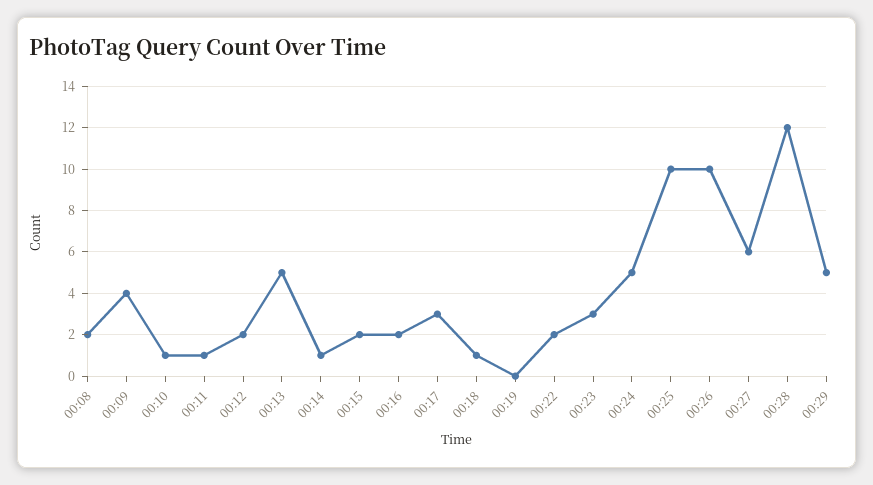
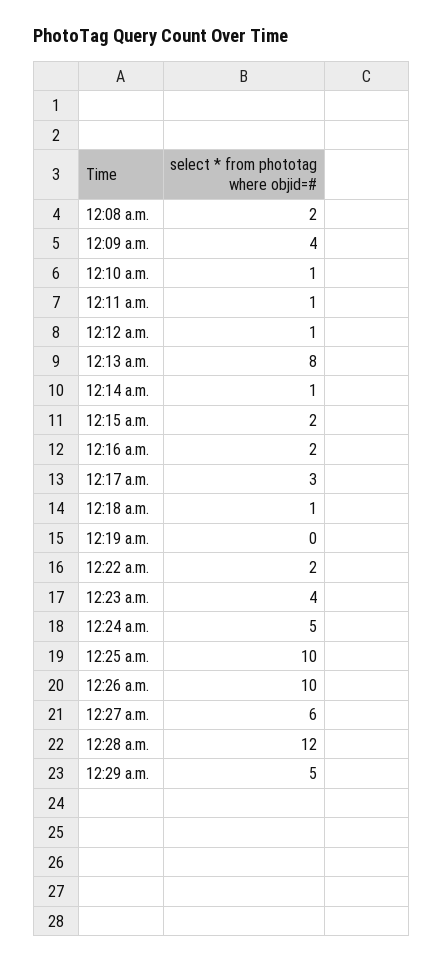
  {
    "00:08": 2,
    "00:09": 4,
    "00:10": 1,
    "00:11": 1,
-   "00:12": 2,
+   "00:12": 1,
-   "00:13": 5,
+   "00:13": 8,
    "00:14": 1,
    "00:15": 2,
    "00:16": 2,
    "00:17": 3,
    "00:18": 1,
    "00:19": 0,
    "00:22": 2,
-   "00:23": 3,
+   "00:23": 4,
    "00:24": 5,
    "00:25": 10,
    "00:26": 10,
    "00:27": 6,
    "00:28": 12,
    "00:29": 5
  }

